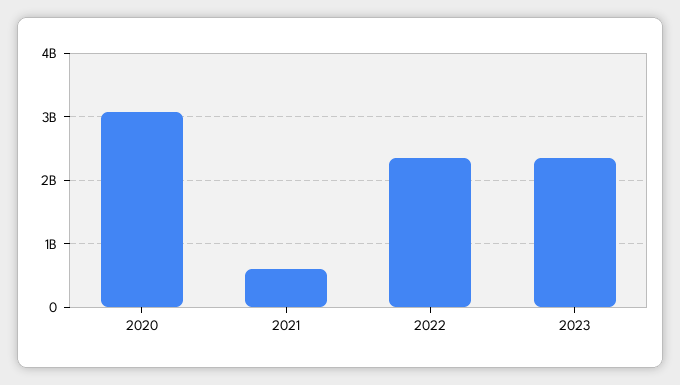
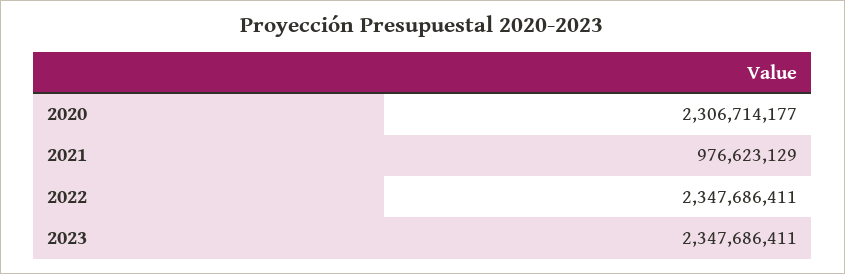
  {
-   "2020": 3100000000,
+   "2020": 2306714177,
-   "2021": 600000000,
+   "2021": 976623129,
    "2022": 2347686411,
    "2023": 2347686411
  }

